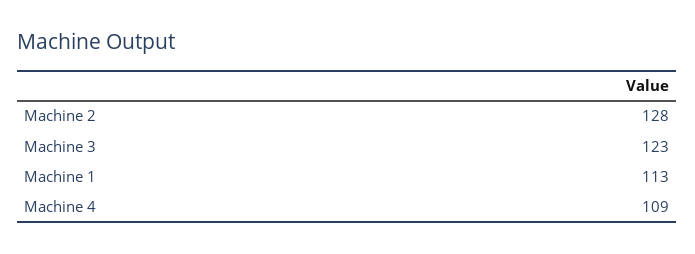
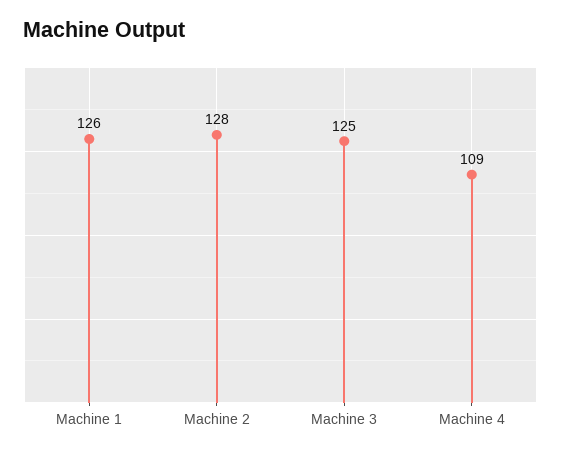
  {
    "Machine 2": 128,
-   "Machine 3": 123,
+   "Machine 3": 125,
-   "Machine 1": 113,
+   "Machine 1": 126,
    "Machine 4": 109
  }

